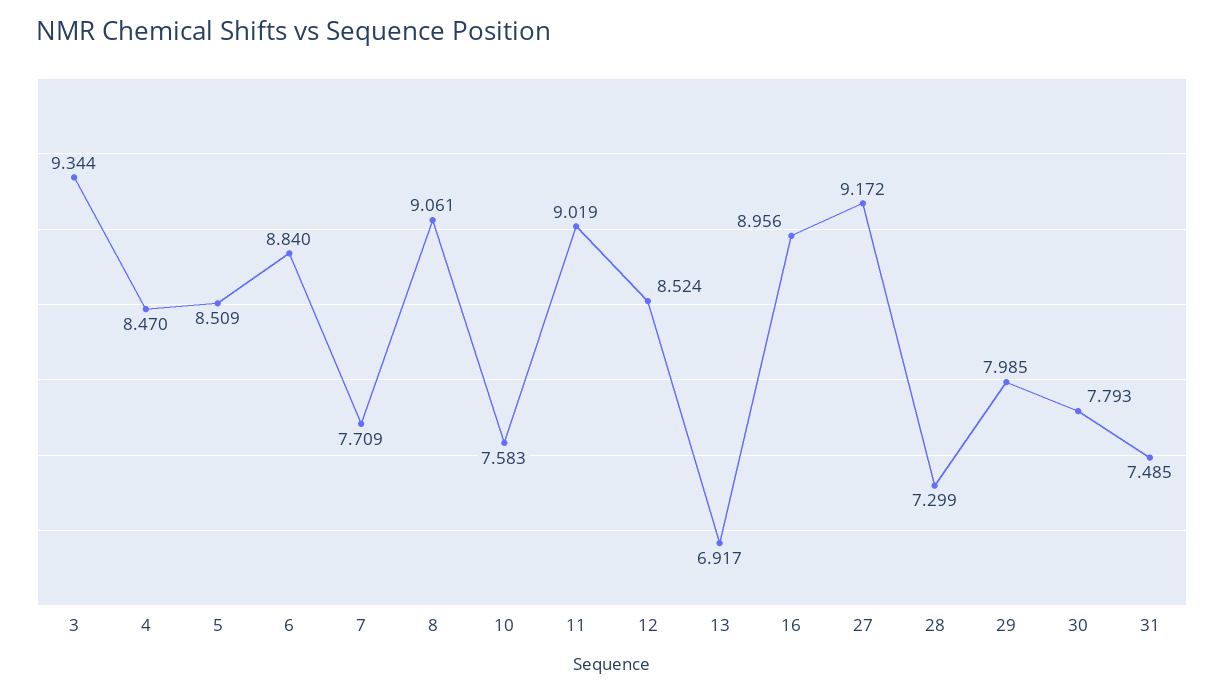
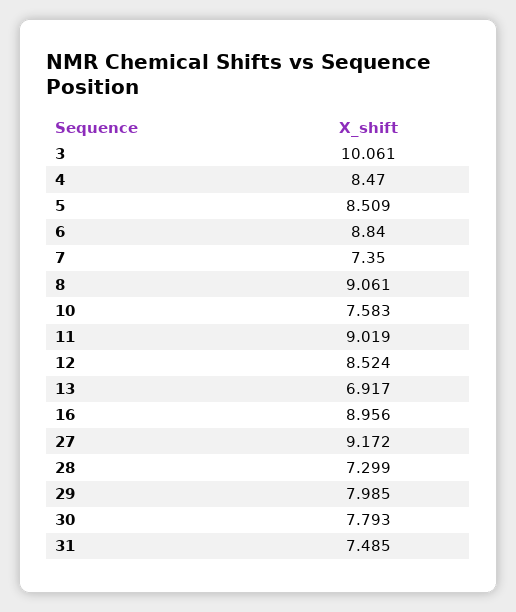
  {
-   "3": 9.344,
+   "3": 10.061,
    "4": 8.47,
    "5": 8.509,
    "6": 8.84,
-   "7": 7.709,
+   "7": 7.35,
    "8": 9.061,
    "10": 7.583,
    "11": 9.019,
    "12": 8.524,
    "13": 6.917,
    "16": 8.956,
    "27": 9.172,
    "28": 7.299,
    "29": 7.985,
    "30": 7.793,
    "31": 7.485
  }

